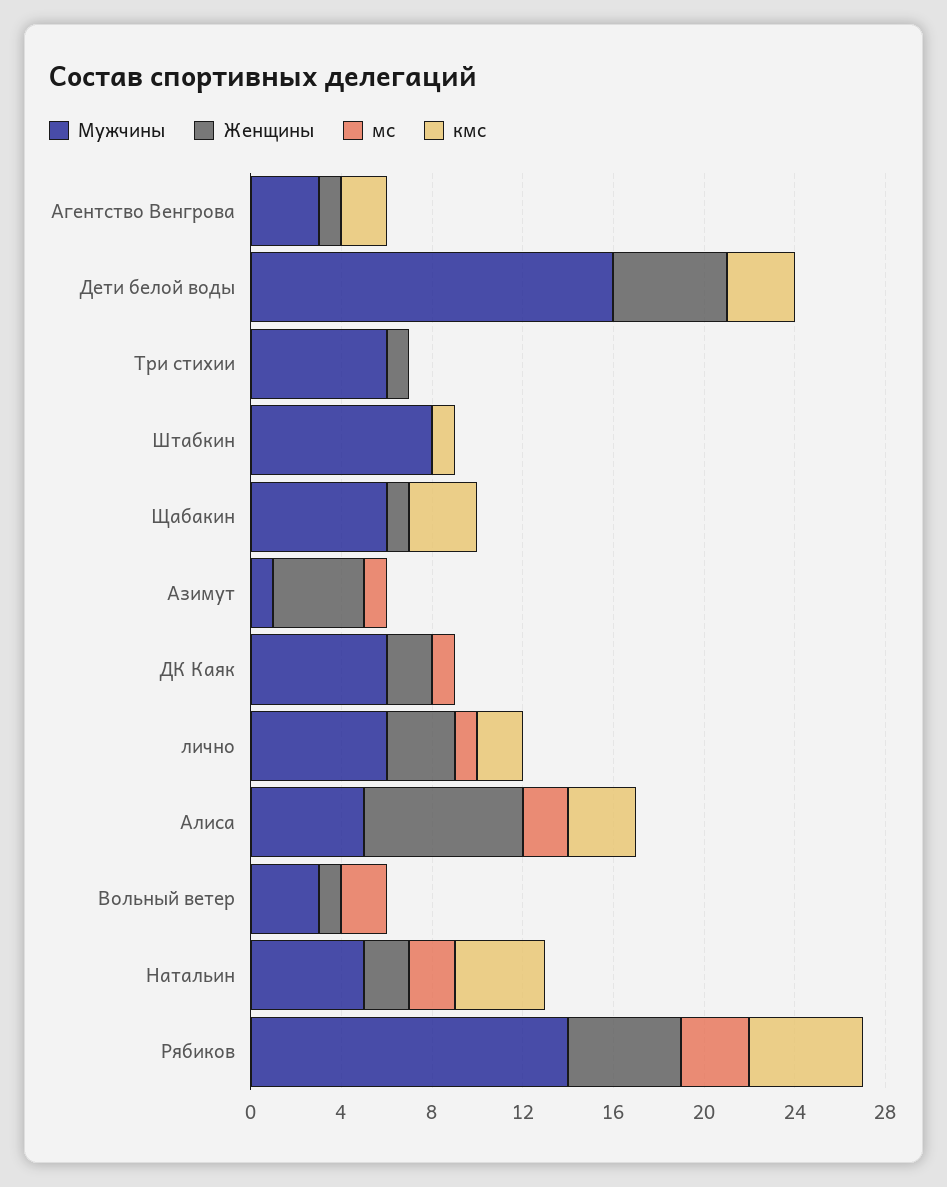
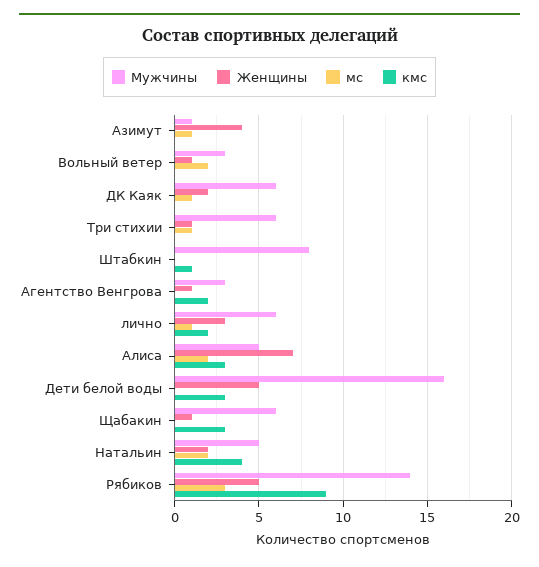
  {
    "Мужчины": {
      "Агентство Венгрова": 3,
      "Дети белой воды": 16,
      "Три стихии": 6,
      "Штабкин": 8,
      "Щабакин": 6,
      "Азимут": 1,
      "ДК Каяк": 6,
      "лично": 6,
      "Алиса": 5,
      "Вольный ветер": 3,
      "Натальин": 5,
      "Рябиков": 14
    },
    "Женщины": {
      "Агентство Венгрова": 1,
      "Дети белой воды": 5,
      "Три стихии": 1,
      "Штабкин": 0,
      "Щабакин": 1,
      "Азимут": 4,
      "ДК Каяк": 2,
      "лично": 3,
      "Алиса": 7,
      "Вольный ветер": 1,
      "Натальин": 2,
      "Рябиков": 5
    },
    "мс": {
      "Агентство Венгрова": 0,
      "Дети белой воды": 0,
-     "Три стихии": 0,
+     "Три стихии": 1,
      "Штабкин": 0,
      "Щабакин": 0,
      "Азимут": 1,
      "ДК Каяк": 1,
      "лично": 1,
      "Алиса": 2,
      "Вольный ветер": 2,
      "Натальин": 2,
      "Рябиков": 3
    },
    "кмс": {
      "Агентство Венгрова": 2,
      "Дети белой воды": 3,
      "Три стихии": 0,
      "Штабкин": 1,
      "Щабакин": 3,
      "Азимут": 0,
      "ДК Каяк": 0,
      "лично": 2,
      "Алиса": 3,
      "Вольный ветер": 0,
      "Натальин": 4,
-     "Рябиков": 5
+     "Рябиков": 9
    }
  }

